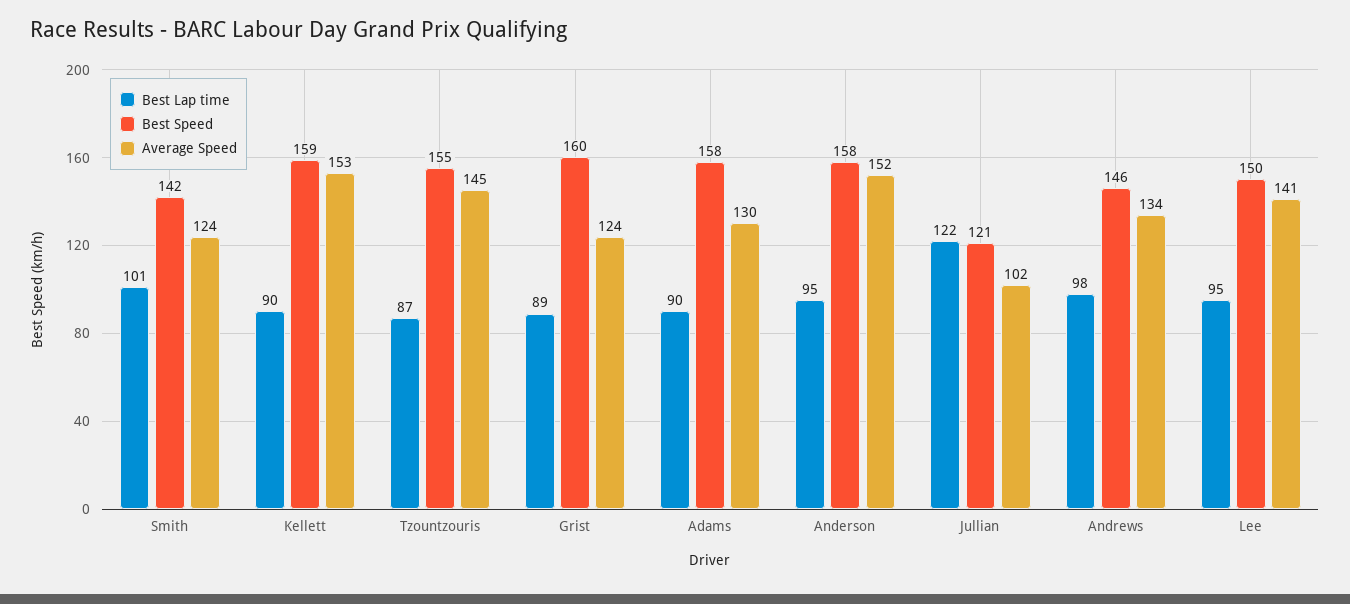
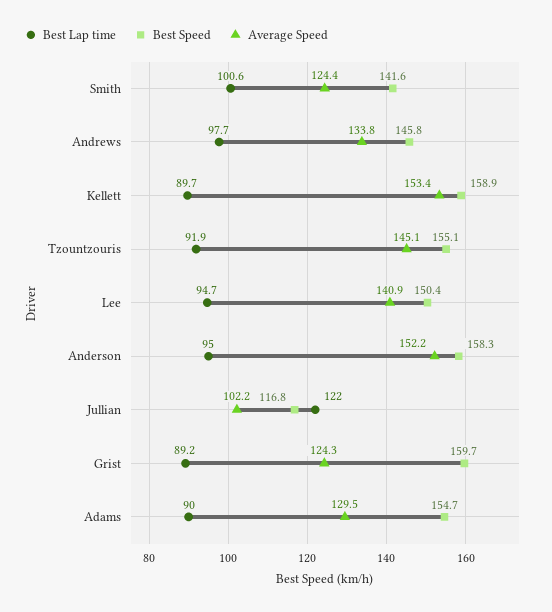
  {
    "Best Lap time": {
      "Smith": 100.6,
      "Kellett": 89.7,
-     "Tzountzouris": 87,
+     "Tzountzouris": 91.9,
      "Grist": 89.2,
      "Adams": 90,
      "Anderson": 95,
      "Jullian": 122,
      "Andrews": 97.7,
      "Lee": 94.7
    },
    "Best Speed": {
      "Smith": 141.6,
      "Kellett": 158.9,
      "Tzountzouris": 155.1,
      "Grist": 159.7,
-     "Adams": 158,
+     "Adams": 154.7,
      "Anderson": 158.3,
-     "Jullian": 121,
+     "Jullian": 116.8,
      "Andrews": 145.8,
      "Lee": 150.4
    },
    "Average Speed": {
      "Smith": 124.4,
      "Kellett": 153.4,
      "Tzountzouris": 145.1,
      "Grist": 124.3,
      "Adams": 129.5,
      "Anderson": 152.2,
      "Jullian": 102.2,
      "Andrews": 133.8,
      "Lee": 140.9
    }
  }

